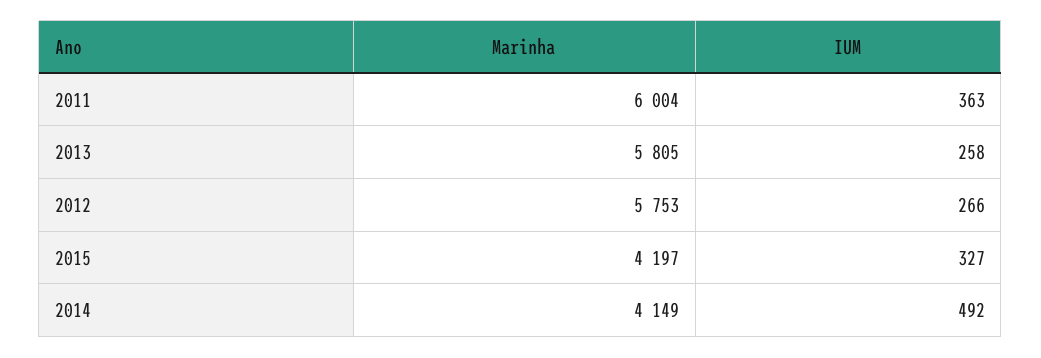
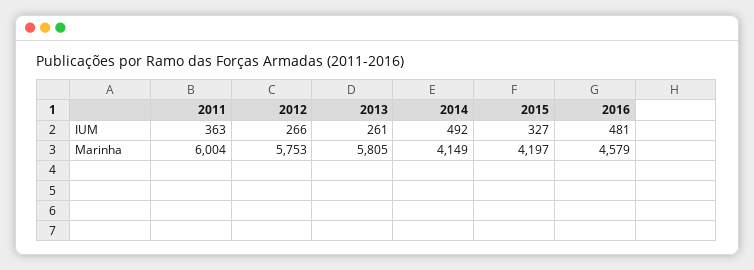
  {
    "Marinha": {
      "2011": 6004,
      "2013": 5805,
      "2012": 5753,
      "2015": 4197,
-     "2014": 4149
+     "2014": 4149,
+     "2016": 4579
    },
    "IUM": {
      "2011": 363,
-     "2013": 258,
+     "2013": 261,
      "2012": 266,
      "2015": 327,
-     "2014": 492
+     "2014": 492,
+     "2016": 481
    }
  }

